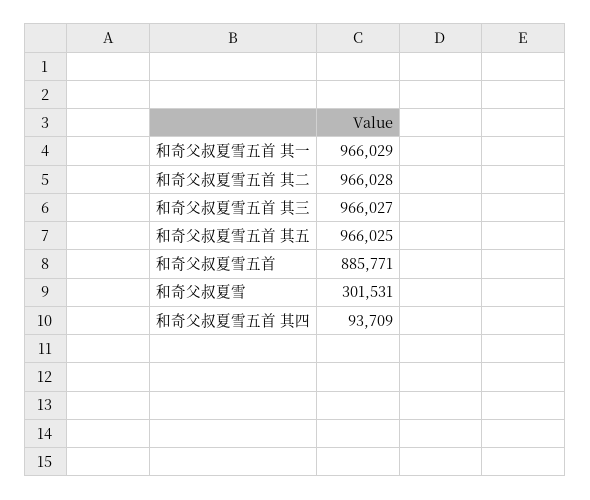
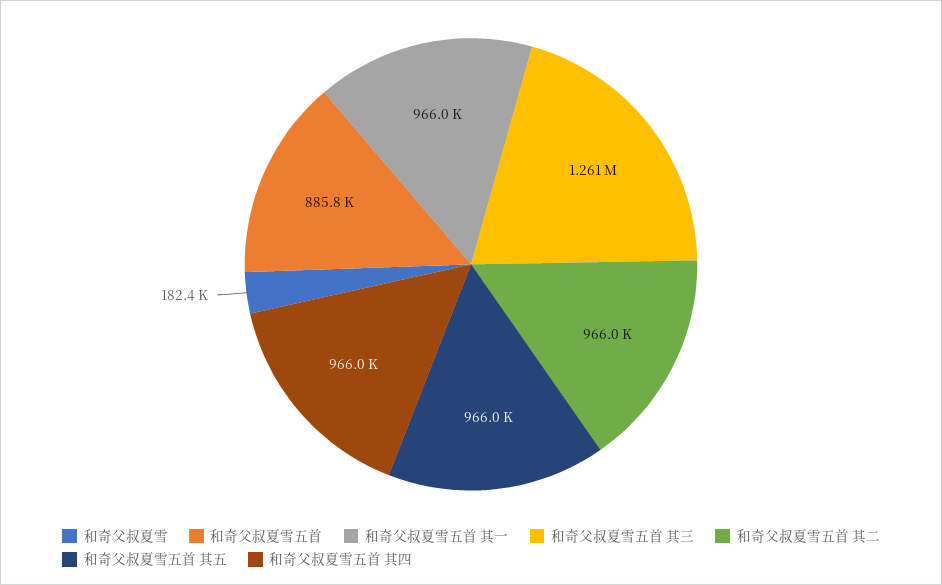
  {
    "和奇父叔夏雪五首 其一": 966029,
    "和奇父叔夏雪五首 其二": 966028,
-   "和奇父叔夏雪五首 其三": 966027,
+   "和奇父叔夏雪五首 其三": 1261000,
    "和奇父叔夏雪五首 其五": 966025,
    "和奇父叔夏雪五首": 885771,
-   "和奇父叔夏雪": 301531,
+   "和奇父叔夏雪": 182400,
-   "和奇父叔夏雪五首 其四": 93709
+   "和奇父叔夏雪五首 其四": 966000
  }

